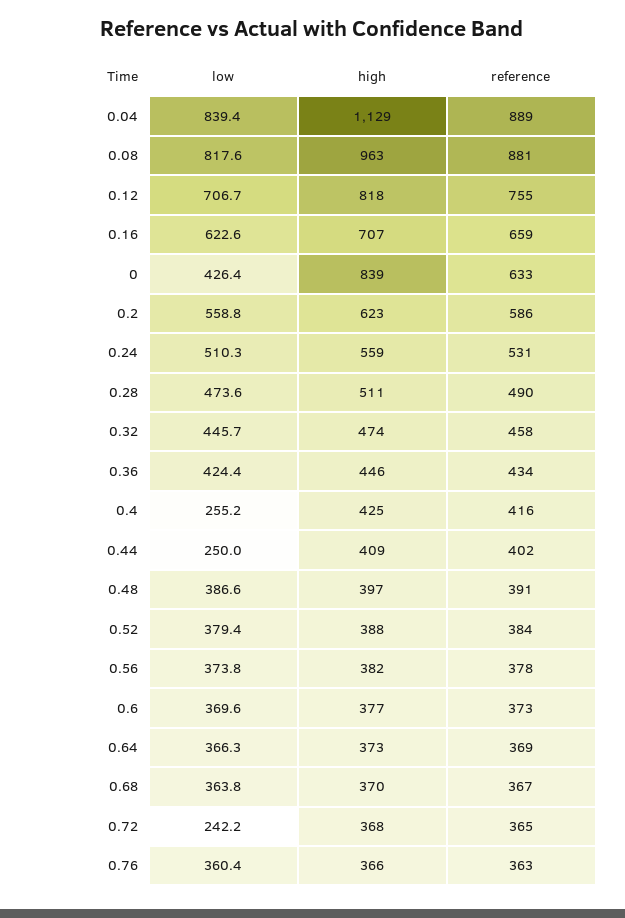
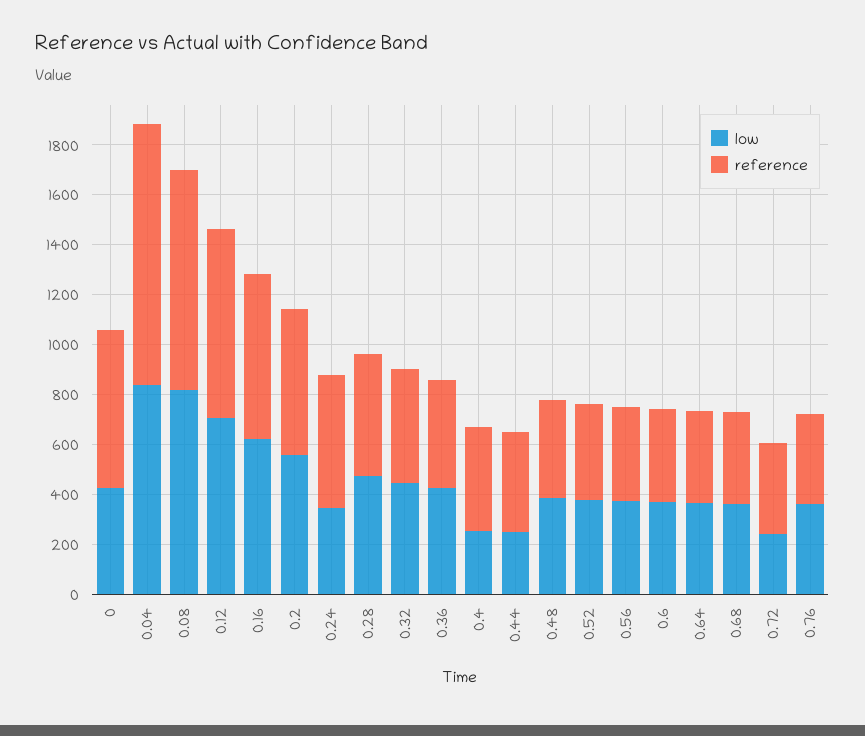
  {
    "low": {
      "0.04": 839.4,
      "0.08": 817.6,
      "0.12": 706.7,
      "0.16": 622.6,
      "0": 426.4,
      "0.2": 558.8,
-     "0.24": 510.3,
+     "0.24": 350,
      "0.28": 473.6,
      "0.32": 445.7,
      "0.36": 424.4,
      "0.4": 255.2,
      "0.44": 250,
      "0.48": 386.6,
      "0.52": 379.4,
      "0.56": 373.8,
      "0.6": 369.6,
      "0.64": 366.3,
      "0.68": 363.8,
      "0.72": 242.2,
      "0.76": 360.4
    },
-   "high": {
-     "0.04": 1129,
-     "0.08": 963,
-     "0.12": 818,
-     "0.16": 707,
-     "0": 839,
-     "0.2": 623,
-     "0.24": 559,
-     "0.28": 511,
-     "0.32": 474,
-     "0.36": 446,
-     "0.4": 425,
-     "0.44": 409,
-     "0.48": 397,
-     "0.52": 388,
-     "0.56": 382,
-     "0.6": 377,
-     "0.64": 373,
-     "0.68": 370,
-     "0.72": 368,
-     "0.76": 366
-   },
    "reference": {
-     "0.04": 889,
+     "0.04": 1050,
      "0.08": 881,
      "0.12": 755,
      "0.16": 659,
      "0": 633,
      "0.2": 586,
      "0.24": 531,
      "0.28": 490,
      "0.32": 458,
      "0.36": 434,
      "0.4": 416,
      "0.44": 402,
      "0.48": 391,
      "0.52": 384,
      "0.56": 378,
      "0.6": 373,
      "0.64": 369,
      "0.68": 367,
      "0.72": 365,
      "0.76": 363
    }
  }

